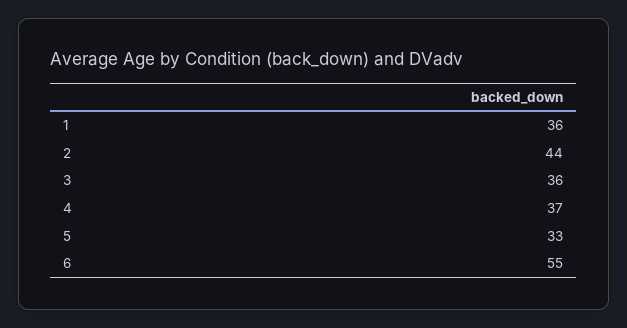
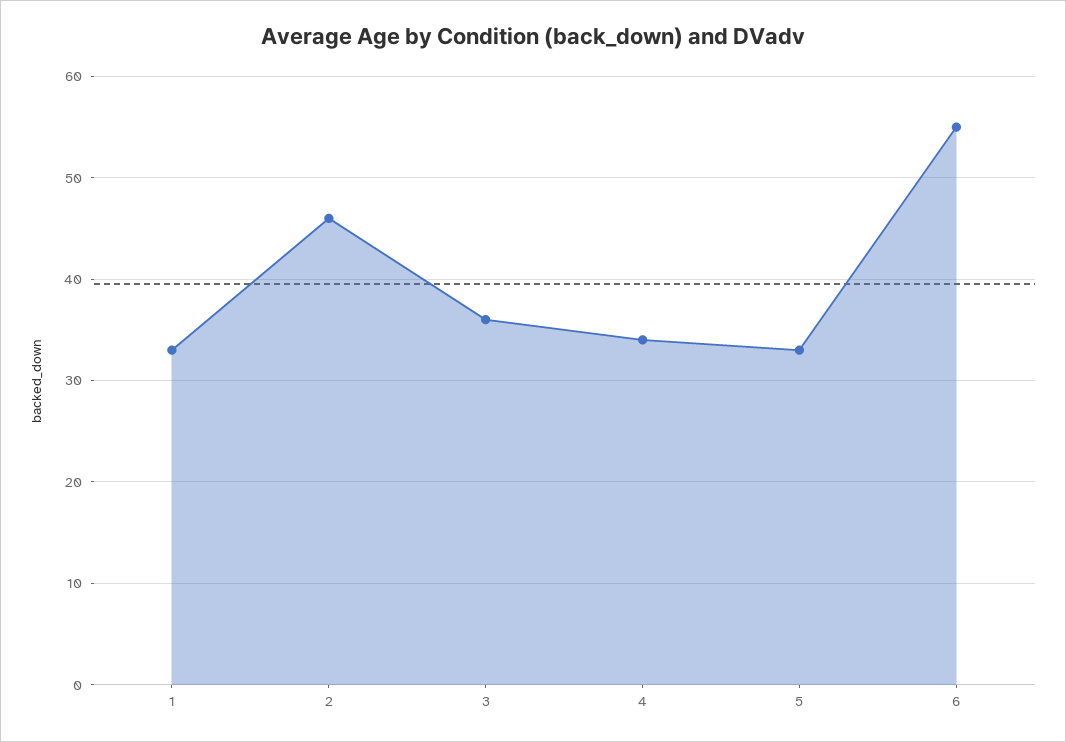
  {
-   "1": 36,
+   "1": 33,
-   "2": 44,
+   "2": 46,
    "3": 36,
-   "4": 37,
+   "4": 34,
    "5": 33,
    "6": 55
  }

